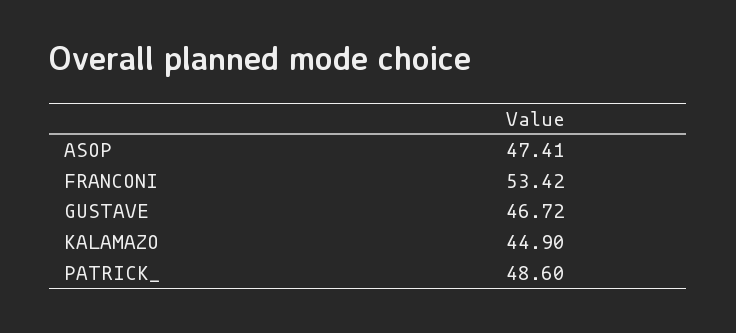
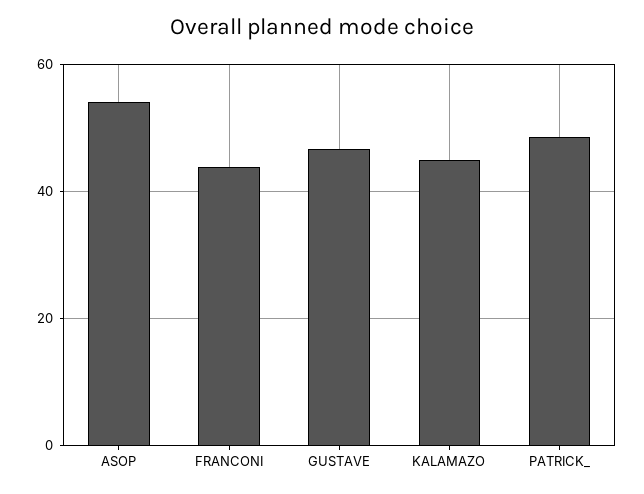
  {
-   "ASOP": 47.41,
+   "ASOP": 54,
-   "FRANCONI": 53.42,
+   "FRANCONI": 44,
    "GUSTAVE": 46.72,
    "KALAMAZO": 44.9,
    "PATRICK_": 48.6
  }

